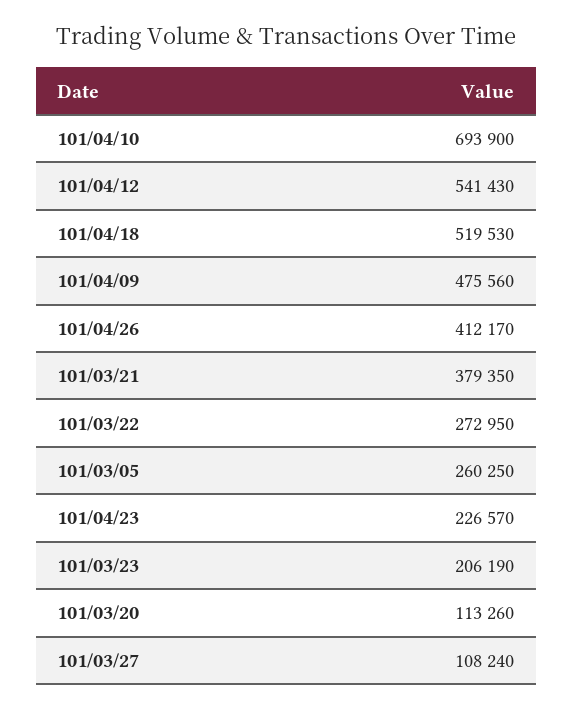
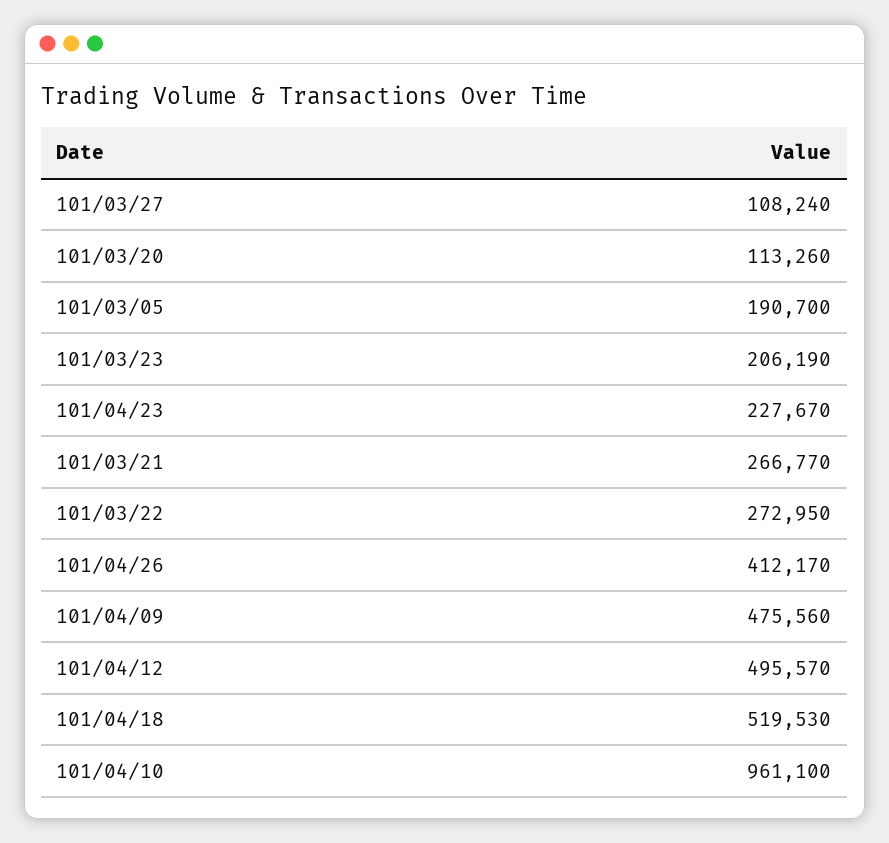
  {
-   "101/04/10": 693900,
+   "101/04/10": 961100,
-   "101/04/12": 541430,
+   "101/04/12": 495570,
    "101/04/18": 519530,
    "101/04/09": 475560,
    "101/04/26": 412170,
-   "101/03/21": 379350,
+   "101/03/21": 266770,
    "101/03/22": 272950,
-   "101/03/05": 260250,
+   "101/03/05": 190700,
-   "101/04/23": 226570,
+   "101/04/23": 227670,
    "101/03/23": 206190,
    "101/03/20": 113260,
    "101/03/27": 108240
  }

